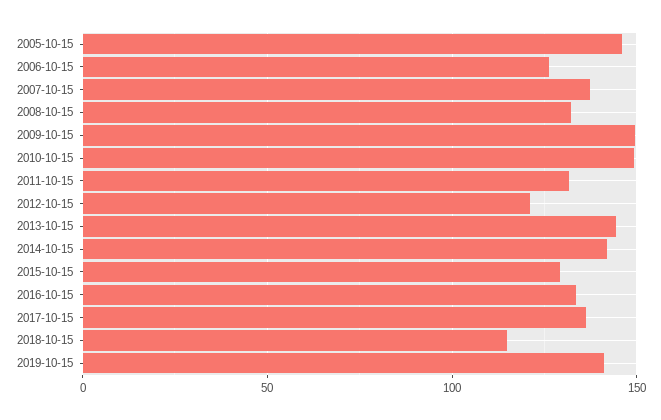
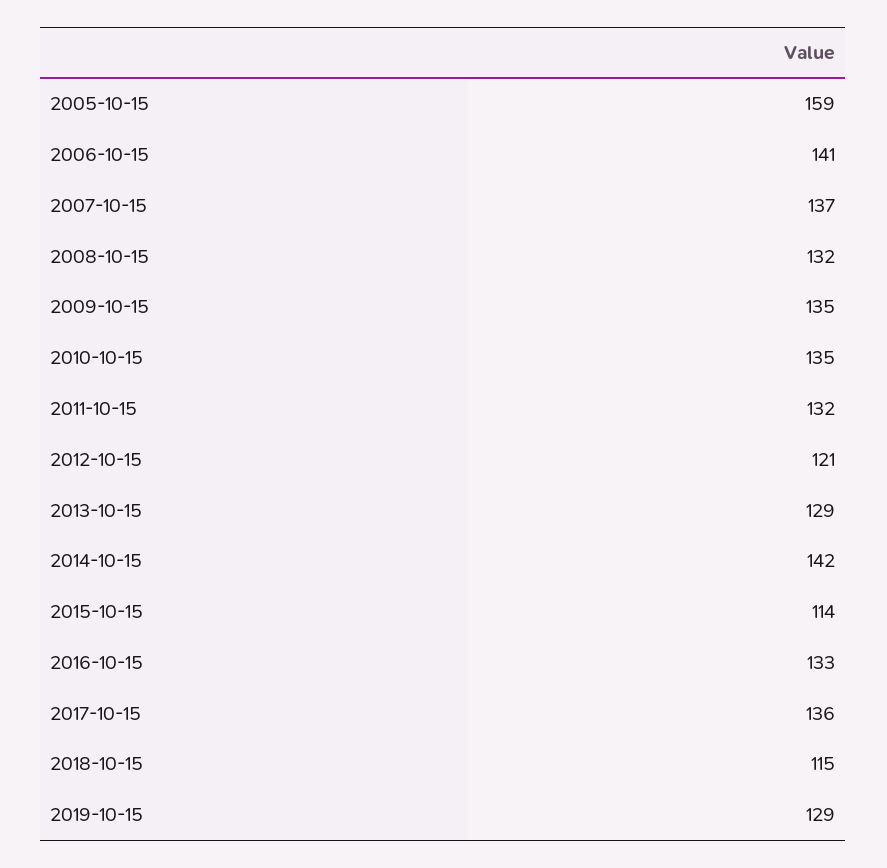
  {
-   "2005-10-15": 145,
+   "2005-10-15": 159,
-   "2006-10-15": 125,
+   "2006-10-15": 141,
    "2007-10-15": 137,
    "2008-10-15": 132,
-   "2009-10-15": 150,
+   "2009-10-15": 135,
-   "2010-10-15": 150,
+   "2010-10-15": 135,
    "2011-10-15": 132,
    "2012-10-15": 121,
-   "2013-10-15": 145,
+   "2013-10-15": 129,
    "2014-10-15": 142,
-   "2015-10-15": 130,
+   "2015-10-15": 114,
    "2016-10-15": 133,
    "2017-10-15": 136,
    "2018-10-15": 115,
-   "2019-10-15": 140
+   "2019-10-15": 129
  }

